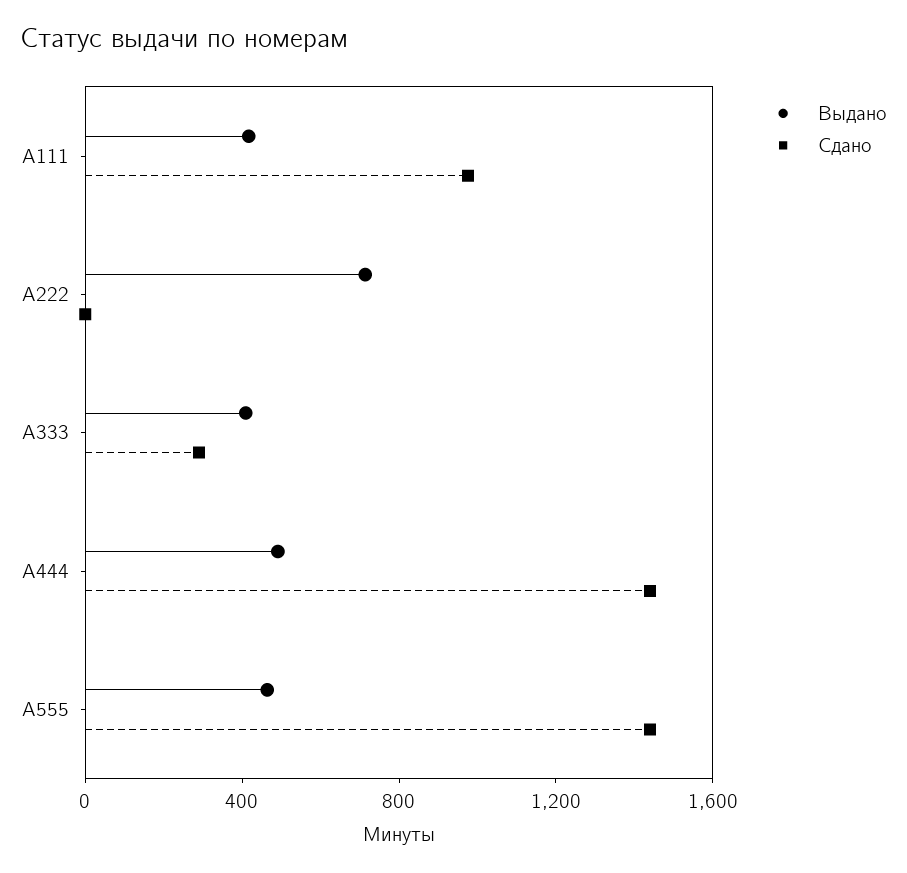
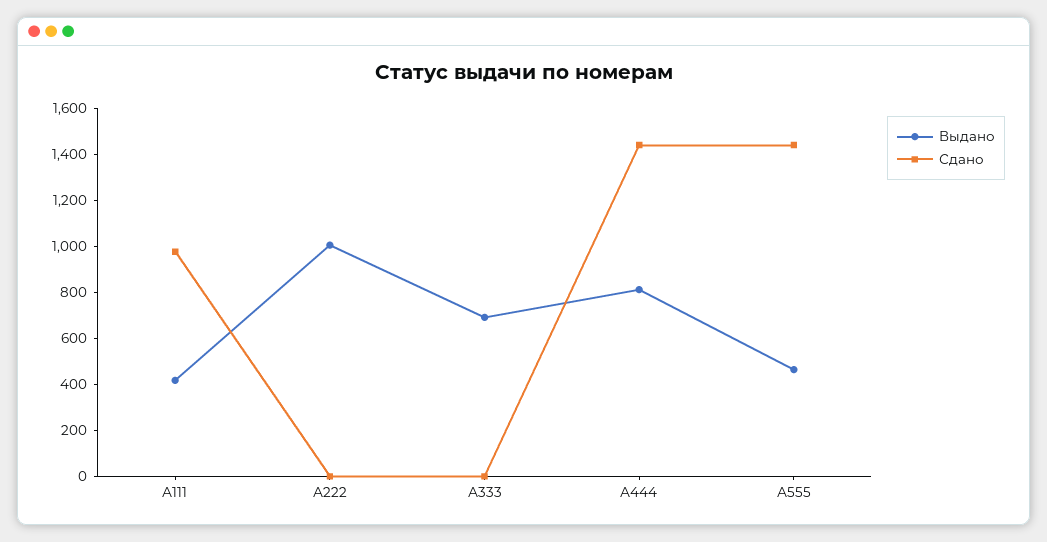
  {
    "Выдано": {
      "А111": 400,
-     "А222": 700,
+     "А222": 1000,
-     "А333": 400,
+     "А333": 700,
-     "А444": 500,
+     "А444": 800,
      "А555": 450
    },
    "Сдано": {
      "А111": 1000,
      "А222": 0,
-     "А333": 300,
+     "А333": 0,
      "А444": 1450,
      "А555": 1450
    }
  }

